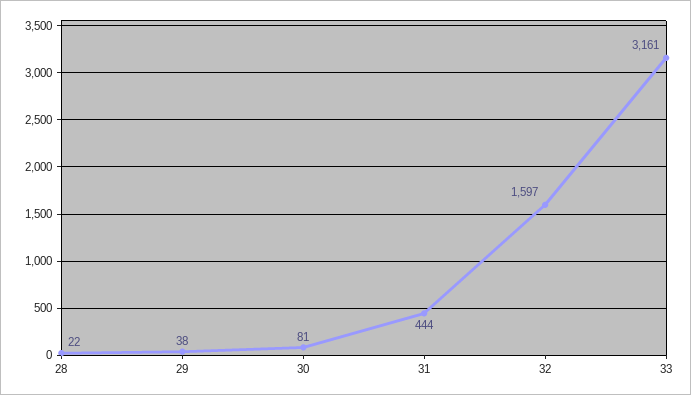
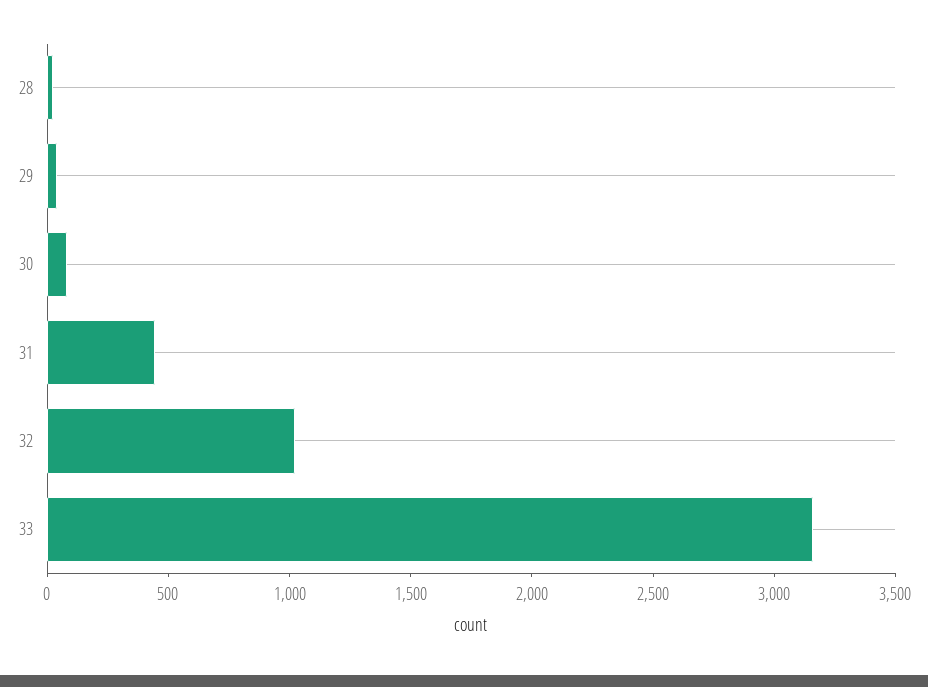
  {
    "28": 22,
    "29": 38,
    "30": 81,
    "31": 444,
-   "32": 1597,
+   "32": 1000,
    "33": 3161
  }

